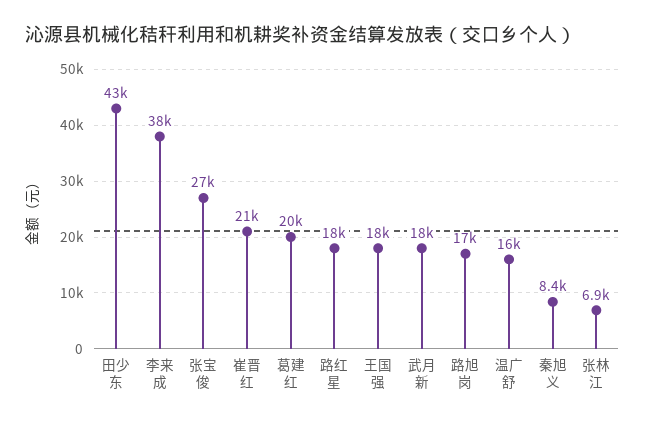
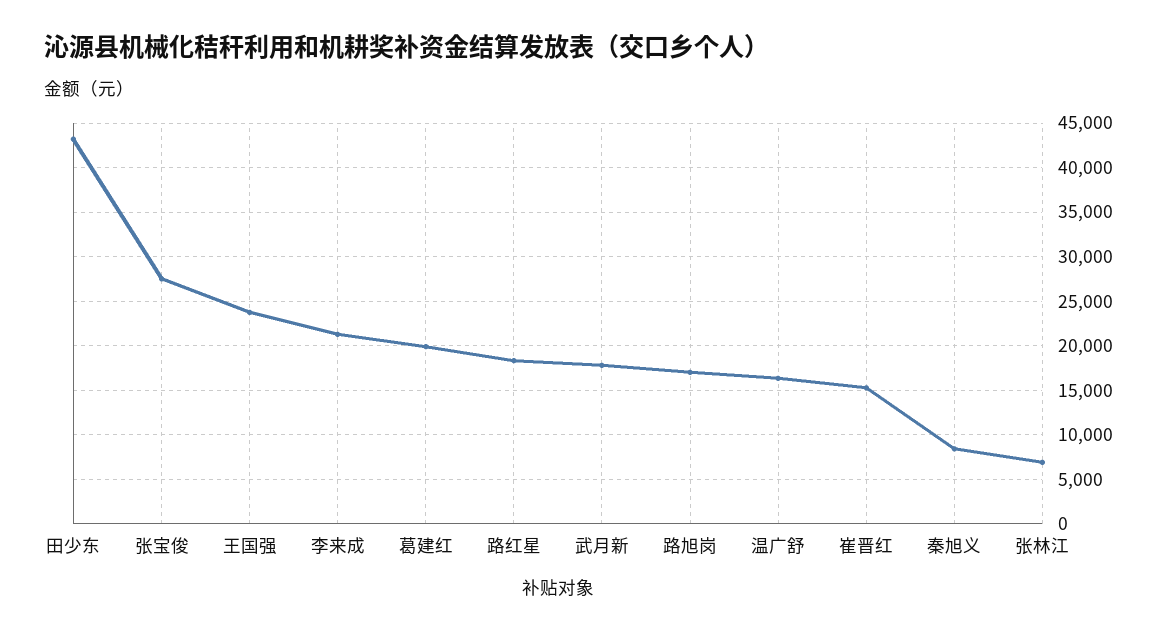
  {
    "田少东": 43000,
-   "李来成": 38000,
+   "李来成": 21000,
    "张宝俊": 27000,
-   "崔晋红": 21000,
+   "崔晋红": 15000,
    "葛建红": 20000,
    "路红星": 18000,
-   "王国强": 18000,
+   "王国强": 24000,
    "武月新": 18000,
    "路旭岗": 17000,
    "温广舒": 16000,
    "秦旭义": 8400,
    "张林江": 6900
  }

